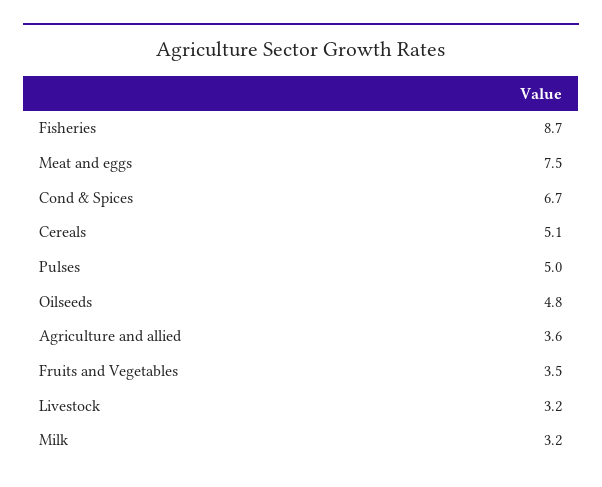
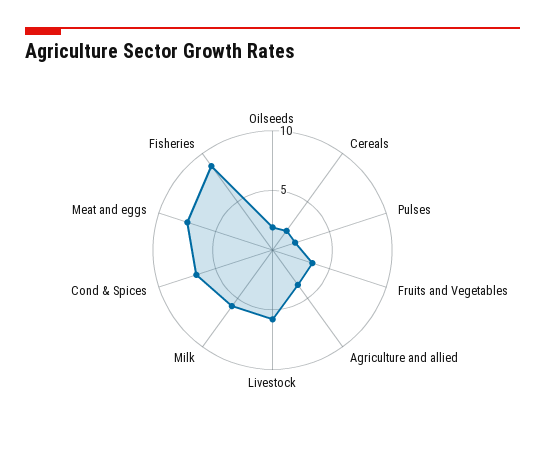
  {
    "Fisheries": 8.7,
    "Meat and eggs": 7.5,
    "Cond & Spices": 6.7,
-   "Cereals": 5.1,
+   "Cereals": 2,
-   "Pulses": 5,
+   "Pulses": 2,
-   "Oilseeds": 4.8,
+   "Oilseeds": 2,
    "Agriculture and allied": 3.6,
    "Fruits and Vegetables": 3.5,
-   "Livestock": 3.2,
+   "Livestock": 6,
-   "Milk": 3.2
+   "Milk": 6
  }

